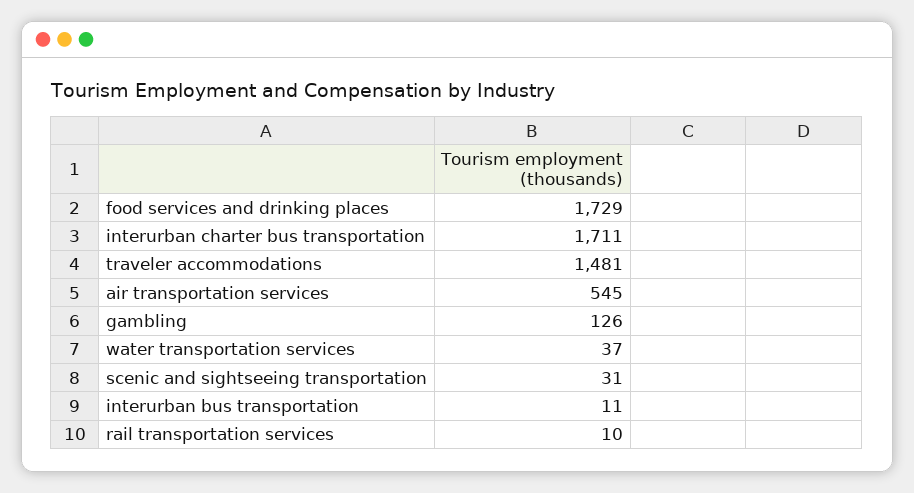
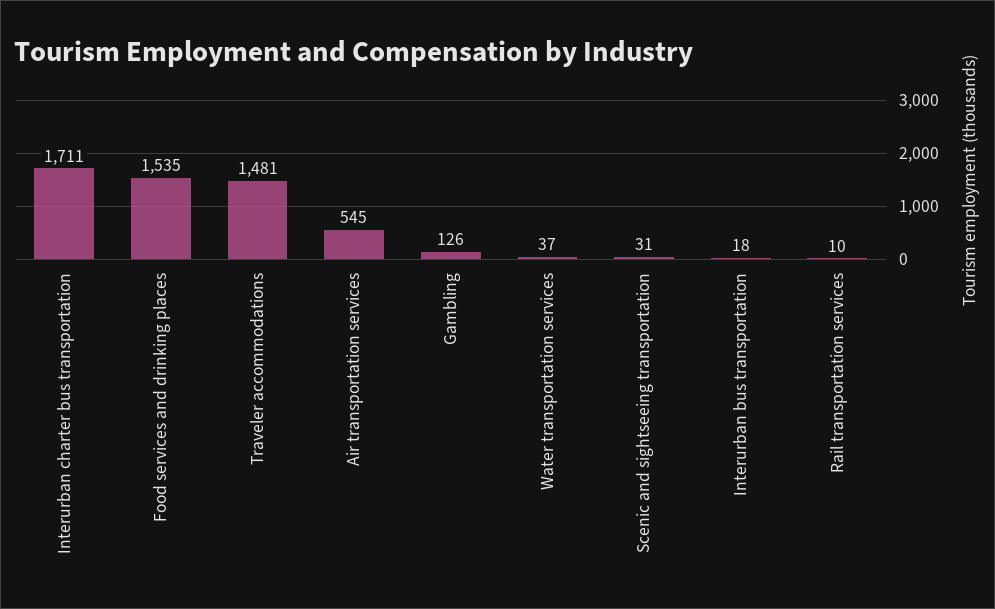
  {
-   "food services and drinking places": 1729,
+   "food services and drinking places": 1535,
    "interurban charter bus transportation": 1711,
    "traveler accommodations": 1481,
    "air transportation services": 545,
    "gambling": 126,
    "water transportation services": 37,
    "scenic and sightseeing transportation": 31,
-   "interurban bus transportation": 11,
+   "interurban bus transportation": 18,
    "rail transportation services": 10
  }

